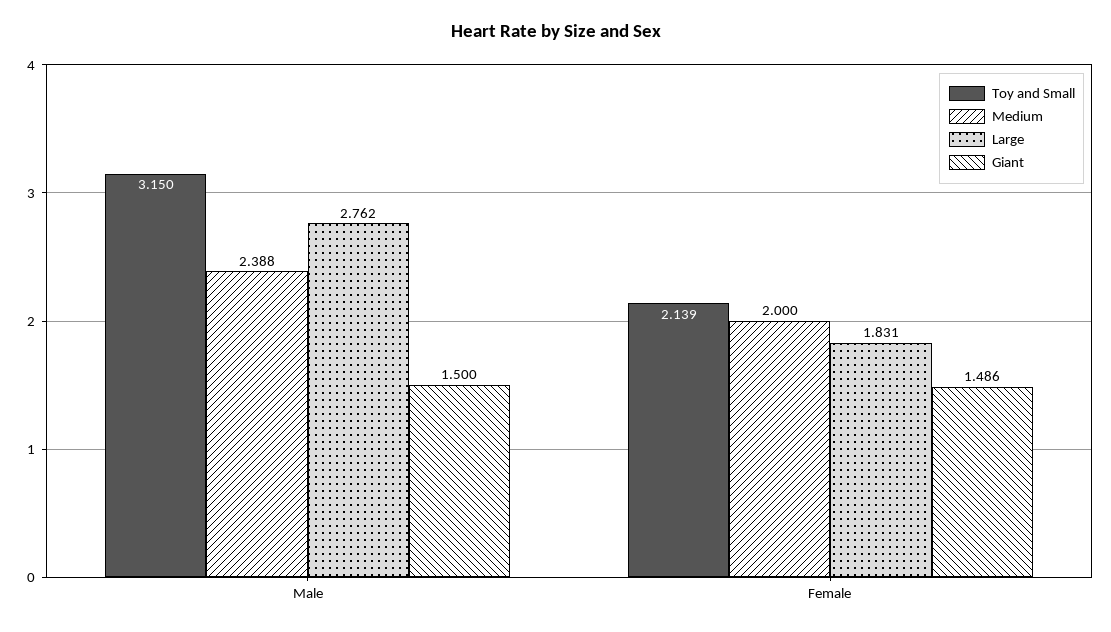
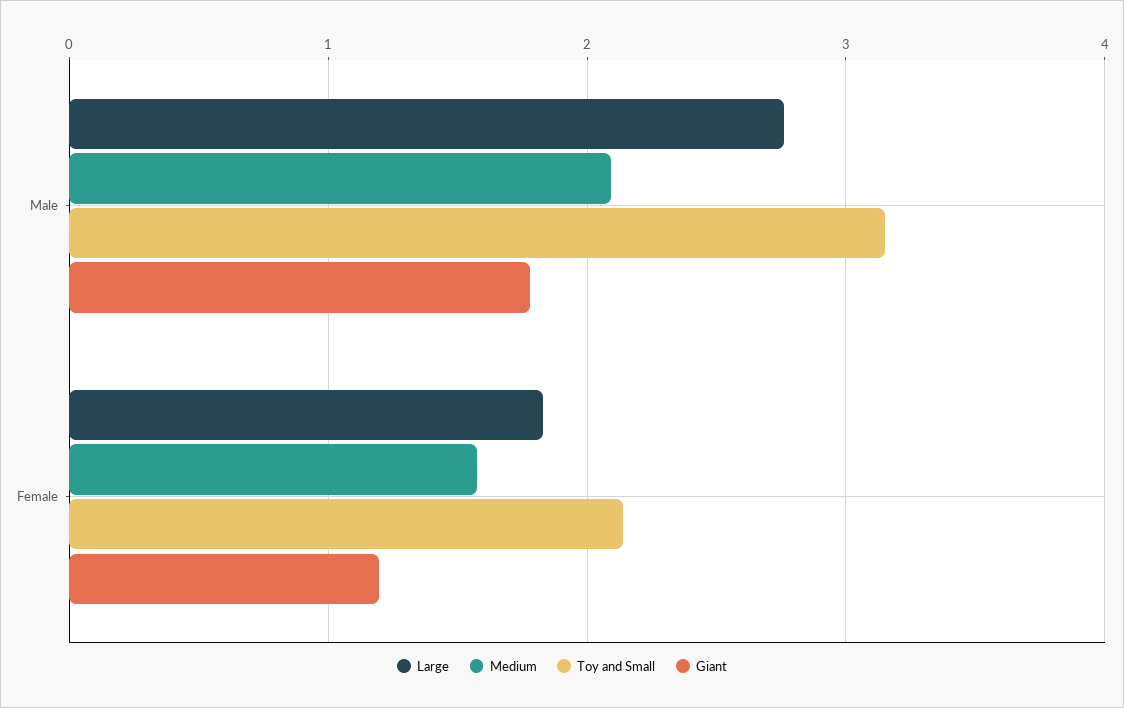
  {
    "Toy and Small": {
      "Male": 3.15,
      "Female": 2.139
    },
    "Medium": {
-     "Male": 2.388,
+     "Male": 2.1,
-     "Female": 2
+     "Female": 1.6
    },
    "Large": {
      "Male": 2.762,
      "Female": 1.831
    },
    "Giant": {
-     "Male": 1.5,
+     "Male": 1.8,
-     "Female": 1.486
+     "Female": 1.2
    }
  }

